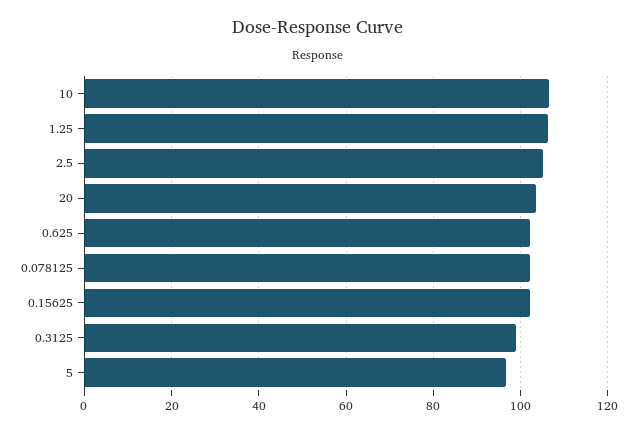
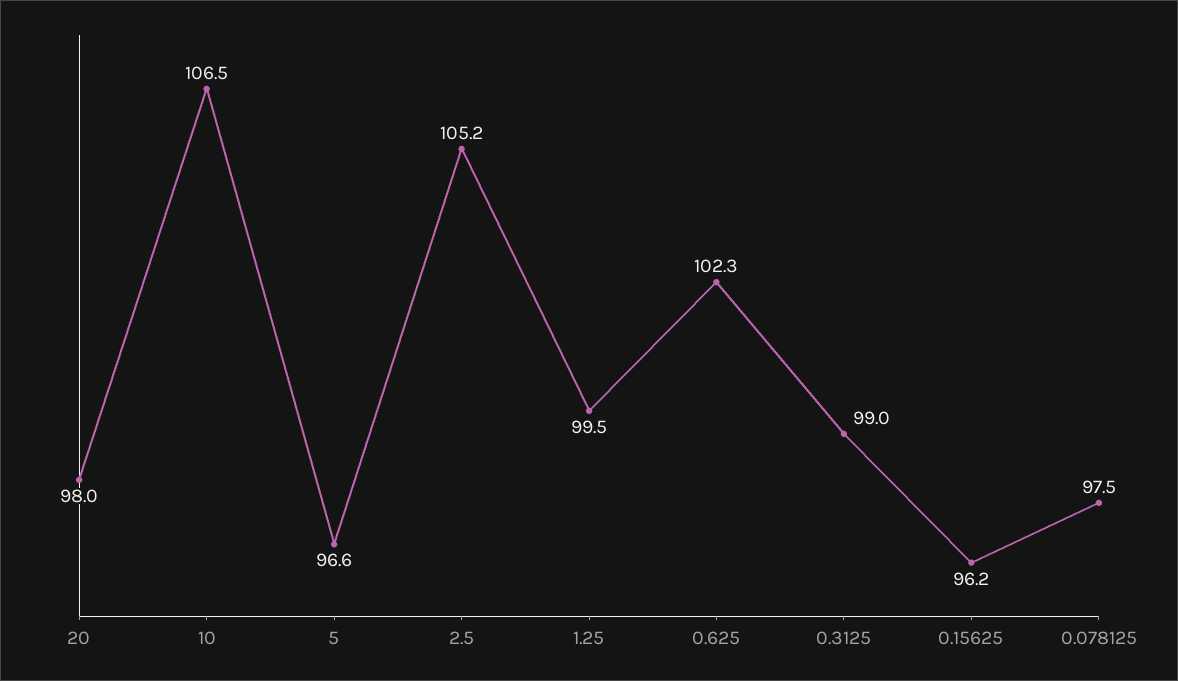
  {
    "10": 106.5,
-   "1.25": 106,
+   "1.25": 99.5,
    "2.5": 105.2,
-   "20": 104,
+   "20": 98,
    "0.625": 102.3,
-   "0.078125": 102,
+   "0.078125": 97.5,
-   "0.15625": 102,
+   "0.15625": 96.2,
    "0.3125": 99,
    "5": 96.6
  }

